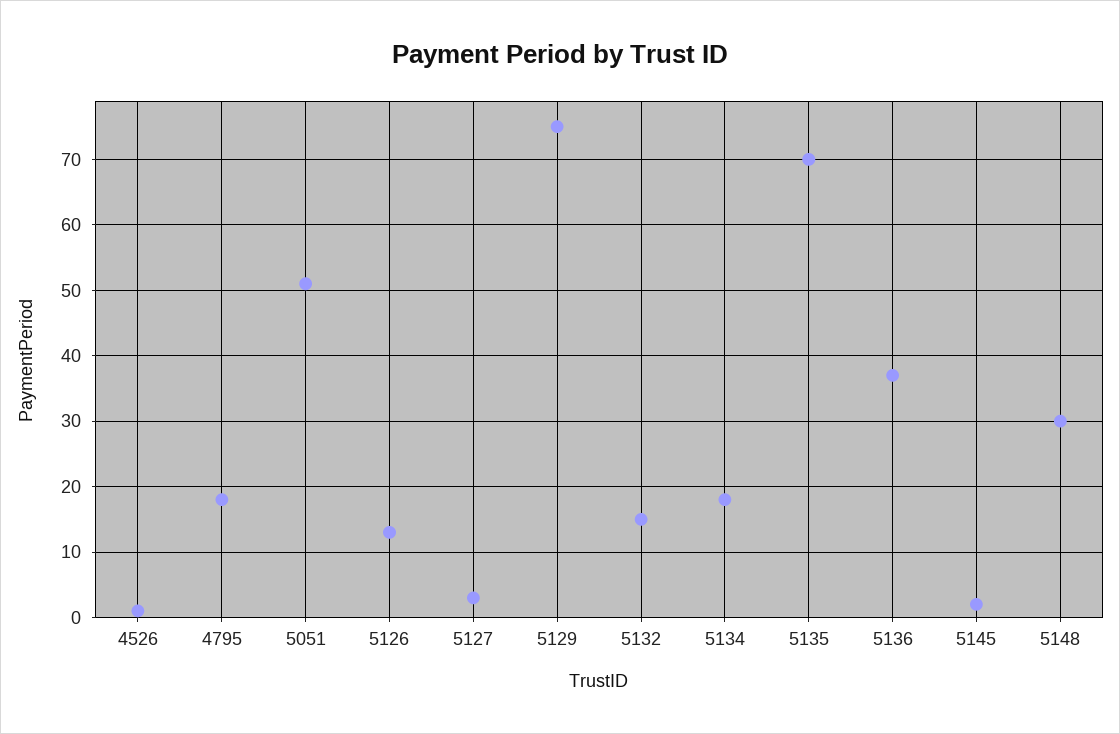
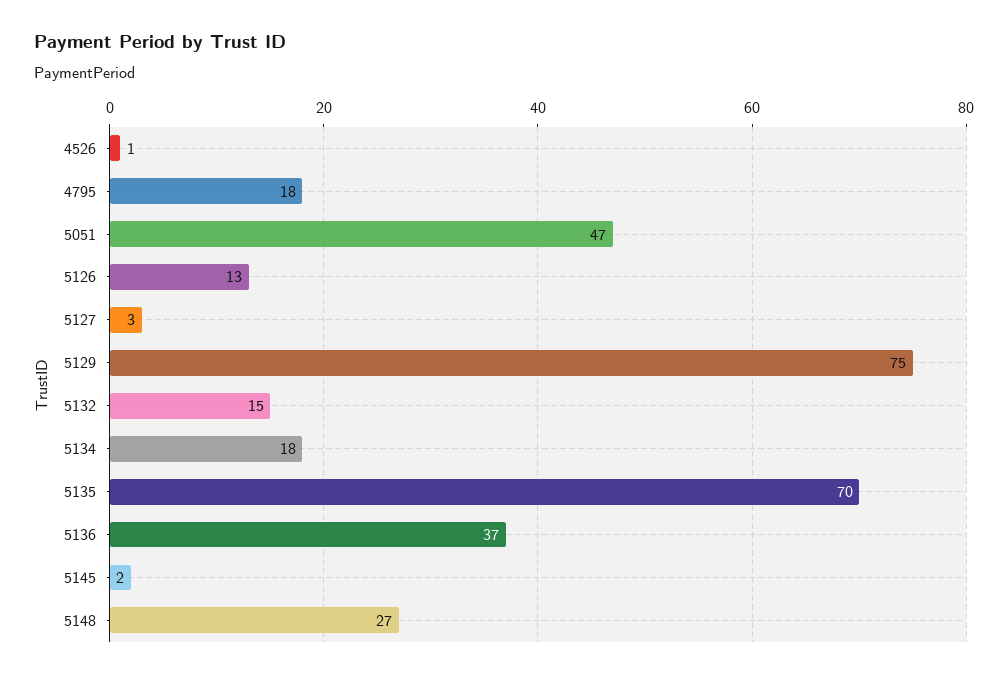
  {
    "4526": 1,
    "4795": 18,
-   "5051": 51,
+   "5051": 47,
    "5126": 13,
    "5127": 3,
    "5129": 75,
    "5132": 15,
    "5134": 18,
    "5135": 70,
    "5136": 37,
    "5145": 2,
-   "5148": 30
+   "5148": 27
  }

